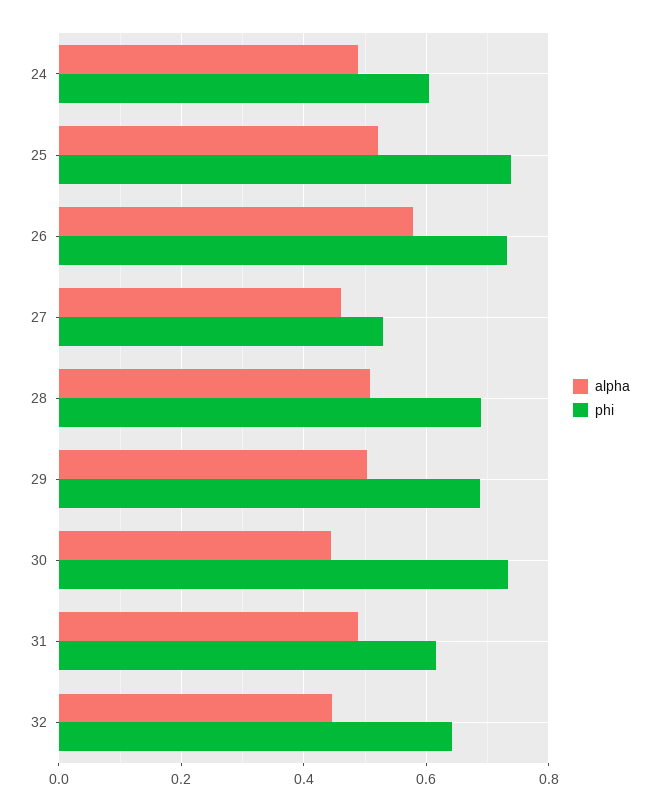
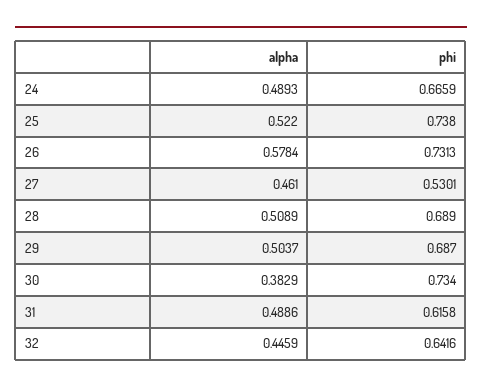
  {
    "alpha": {
      "24": 0.4893,
      "25": 0.522,
      "26": 0.5784,
      "27": 0.461,
      "28": 0.5089,
      "29": 0.5037,
-     "30": 0.44,
+     "30": 0.3829,
      "31": 0.4886,
      "32": 0.4459
    },
    "phi": {
-     "24": 0.6,
+     "24": 0.6659,
      "25": 0.738,
      "26": 0.7313,
      "27": 0.5301,
      "28": 0.689,
      "29": 0.687,
      "30": 0.734,
      "31": 0.6158,
      "32": 0.6416
    }
  }

